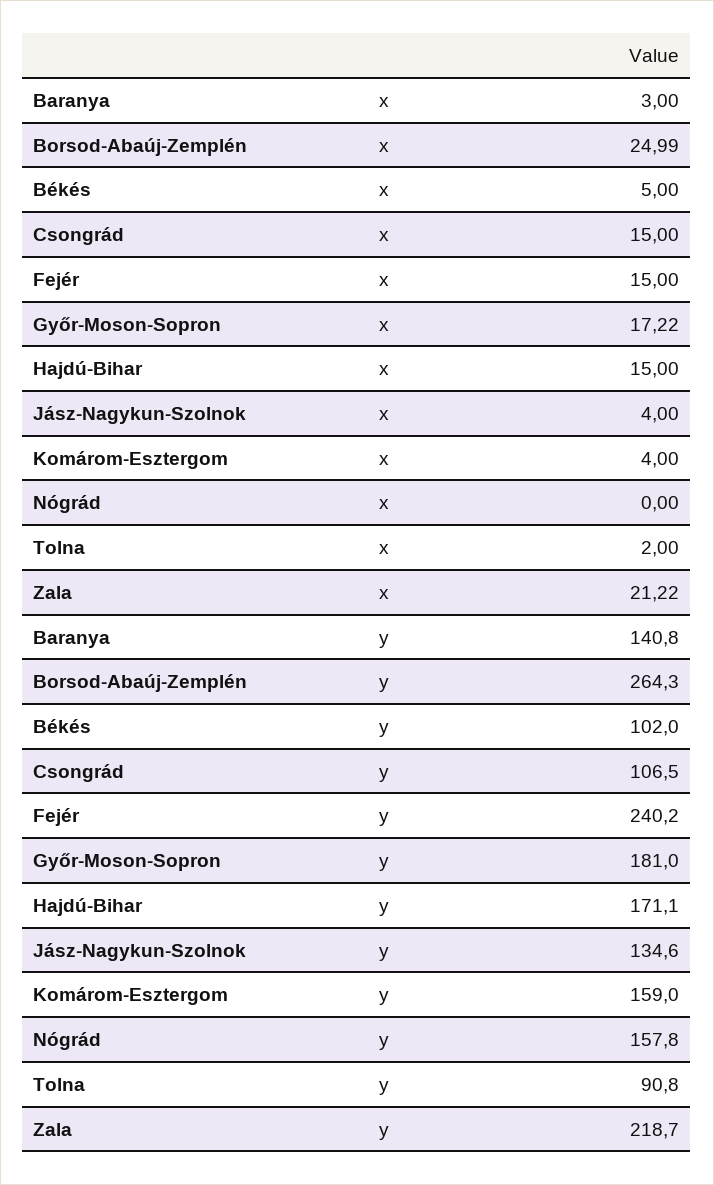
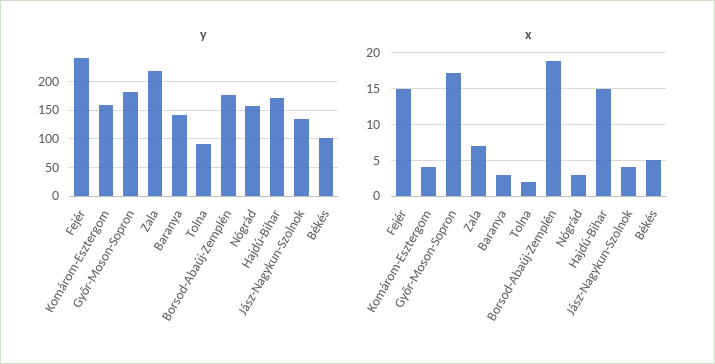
  {
    "x": {
      "Baranya": 3,
-     "Borsod-Abaúj-Zemplén": 24.99,
+     "Borsod-Abaúj-Zemplén": 19,
      "Békés": 5,
-     "Csongrád": 15,
      "Fejér": 15,
      "Győr-Moson-Sopron": 17.22,
      "Hajdú-Bihar": 15,
      "Jász-Nagykun-Szolnok": 4,
      "Komárom-Esztergom": 4,
-     "Nógrád": 0,
+     "Nógrád": 3,
      "Tolna": 2,
-     "Zala": 21.22
+     "Zala": 7
    },
    "y": {
      "Baranya": 140.8,
-     "Borsod-Abaúj-Zemplén": 264.3,
+     "Borsod-Abaúj-Zemplén": 175,
      "Békés": 102,
-     "Csongrád": 106.5,
      "Fejér": 240.2,
      "Győr-Moson-Sopron": 181,
      "Hajdú-Bihar": 171.1,
      "Jász-Nagykun-Szolnok": 134.6,
      "Komárom-Esztergom": 159,
      "Nógrád": 157.8,
      "Tolna": 90.8,
      "Zala": 218.7
    }
  }

